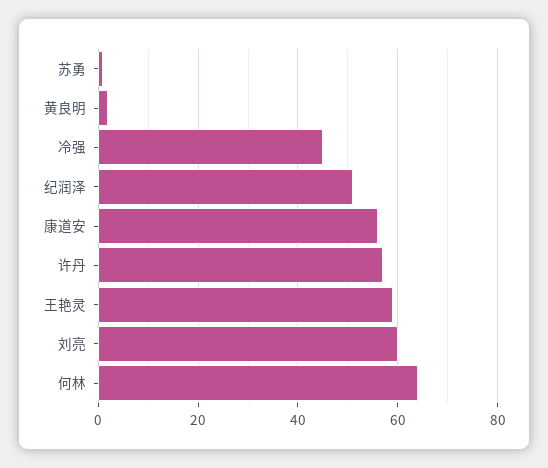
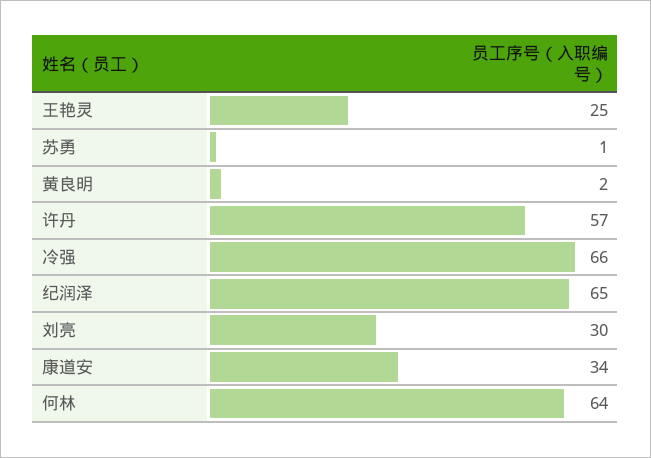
  {
    "苏勇": 1,
    "黄良明": 2,
-   "冷强": 45,
+   "冷强": 66,
-   "纪润泽": 50,
+   "纪润泽": 65,
-   "康道安": 55,
+   "康道安": 34,
    "许丹": 57,
-   "王艳灵": 60,
+   "王艳灵": 25,
-   "刘亮": 60,
+   "刘亮": 30,
    "何林": 64
  }

